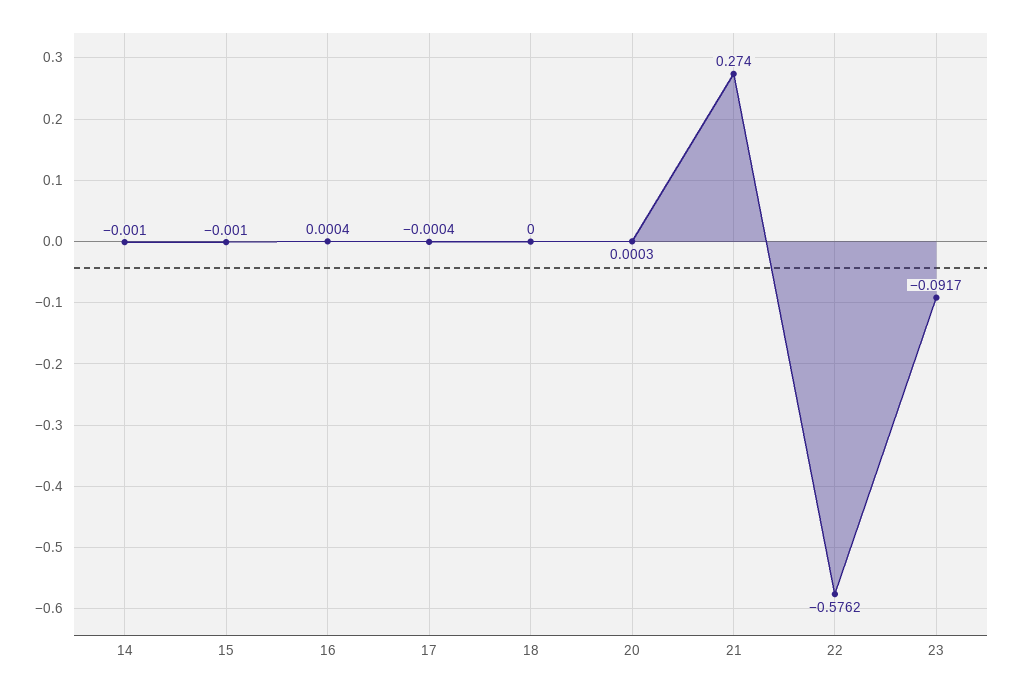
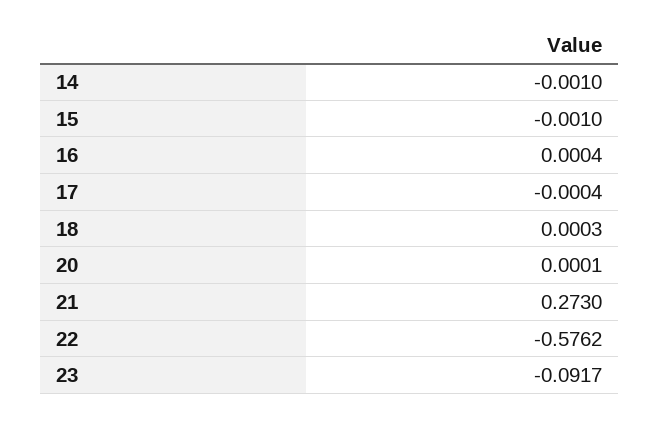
  {
    "14": -0.001,
    "15": -0.001,
    "16": 0.0004,
    "17": -0.0004,
-   "18": 0,
+   "18": 0.0003,
-   "20": 0.0003,
+   "20": 0.0001,
-   "21": 0.274,
+   "21": 0.273,
    "22": -0.5762,
    "23": -0.0917
  }

